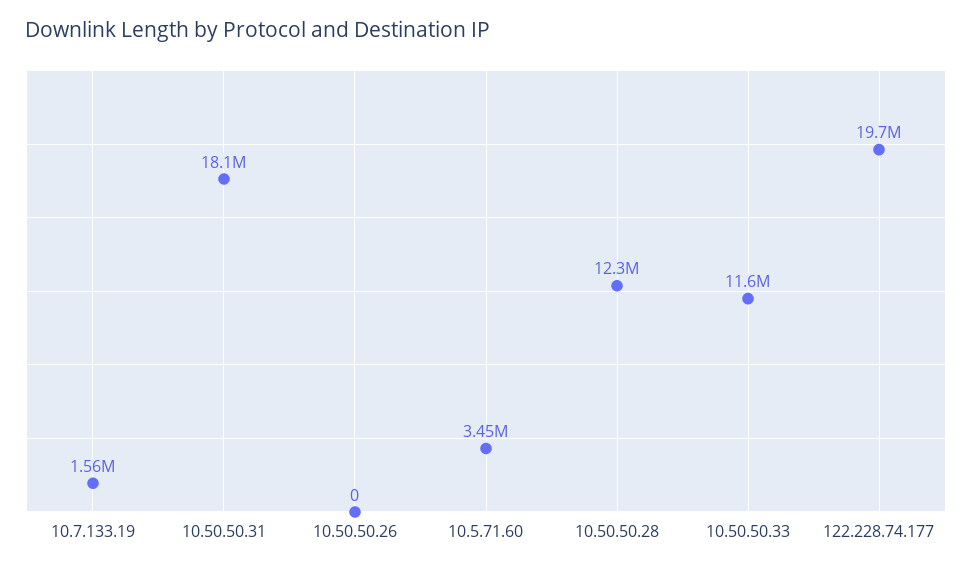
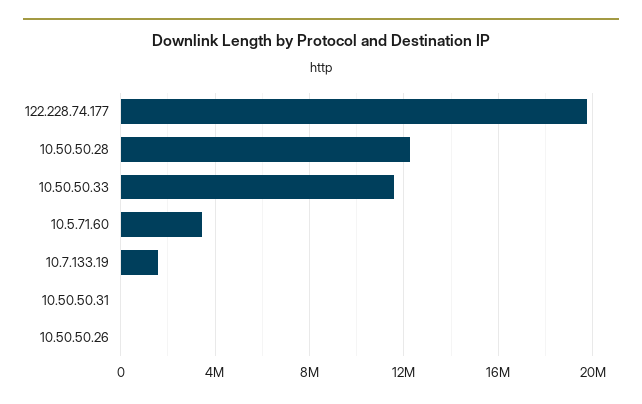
  {
    "10.7.133.19": 1560000,
-   "10.50.50.31": 18100000,
+   "10.50.50.31": 0,
    "10.50.50.26": 0,
    "10.5.71.60": 3450000,
    "10.50.50.28": 12300000,
    "10.50.50.33": 11600000,
    "122.228.74.177": 19700000
  }

